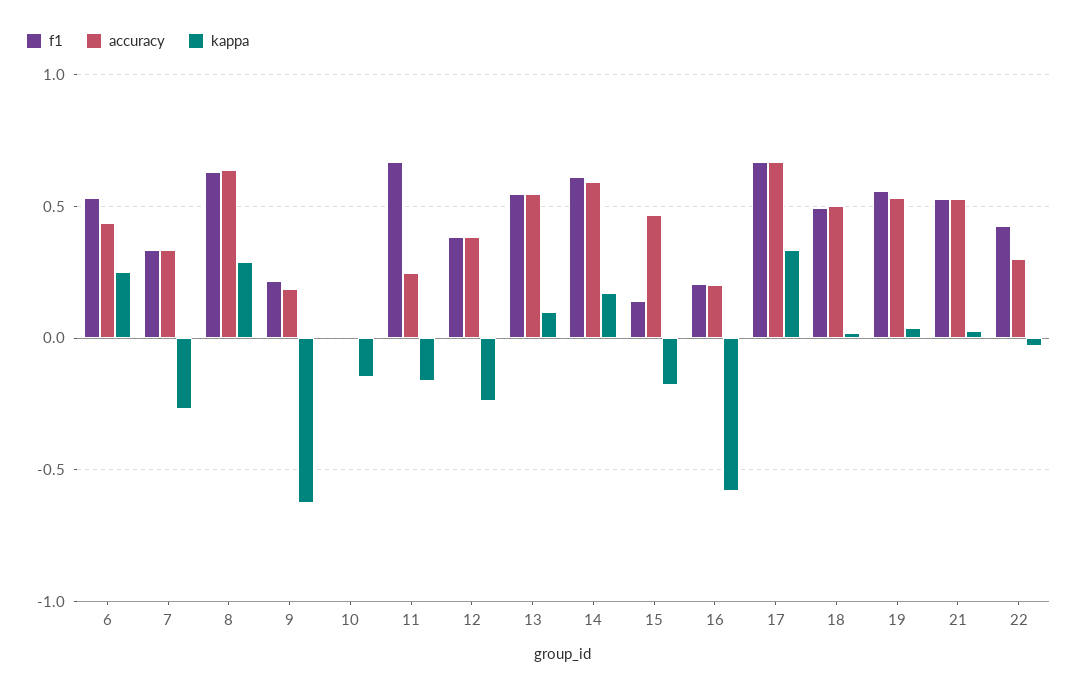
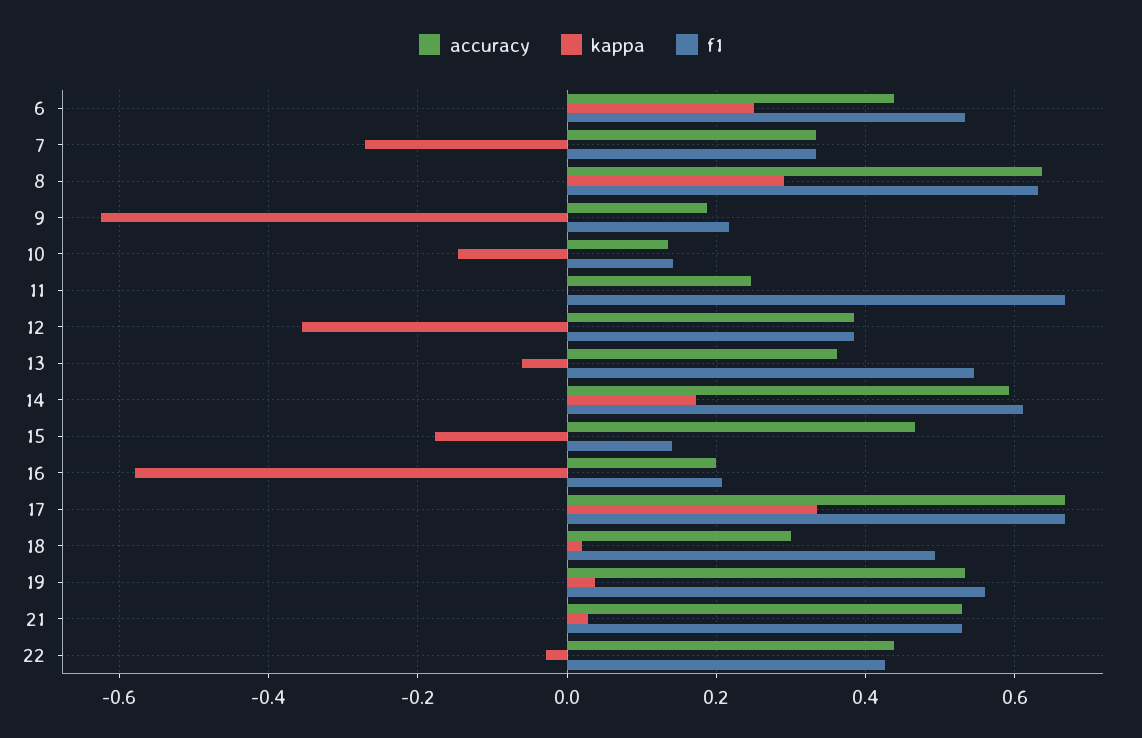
  {
    "f1": {
      "6": 0.54,
      "7": 0.34,
      "8": 0.64,
      "9": 0.22,
-     "10": 0,
+     "10": 0.14,
      "11": 0.66,
      "12": 0.38,
      "13": 0.54,
      "14": 0.62,
      "15": 0.14,
      "16": 0.2,
      "17": 0.66,
      "18": 0.5,
      "19": 0.56,
      "21": 0.52,
      "22": 0.42
    },
    "accuracy": {
      "6": 0.44,
      "7": 0.34,
      "8": 0.64,
      "9": 0.18,
-     "10": 0,
+     "10": 0.14,
      "11": 0.24,
      "12": 0.38,
-     "13": 0.55,
+     "13": 0.36,
      "14": 0.6,
      "15": 0.46,
      "16": 0.2,
      "17": 0.66,
-     "18": 0.5,
+     "18": 0.3,
      "19": 0.54,
      "21": 0.52,
-     "22": 0.3
+     "22": 0.44
    },
    "kappa": {
      "6": 0.26,
      "7": -0.28,
      "8": 0.3,
      "9": -0.62,
      "10": -0.14,
-     "11": -0.15,
+     "11": 0,
-     "12": -0.25,
+     "12": -0.36,
-     "13": 0.1,
+     "13": -0.06,
      "14": 0.18,
      "15": -0.18,
      "16": -0.58,
      "17": 0.34,
      "18": 0.02,
      "19": 0.04,
      "21": 0.02,
      "22": -0.02
    }
  }

